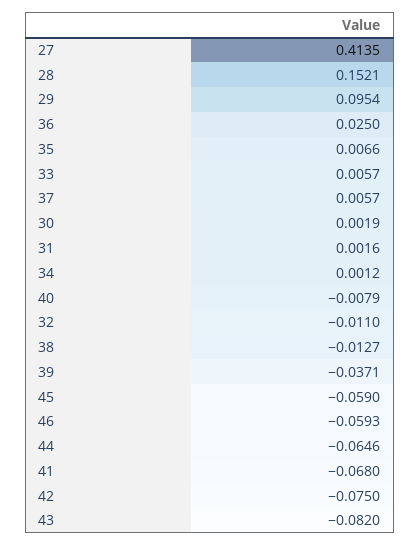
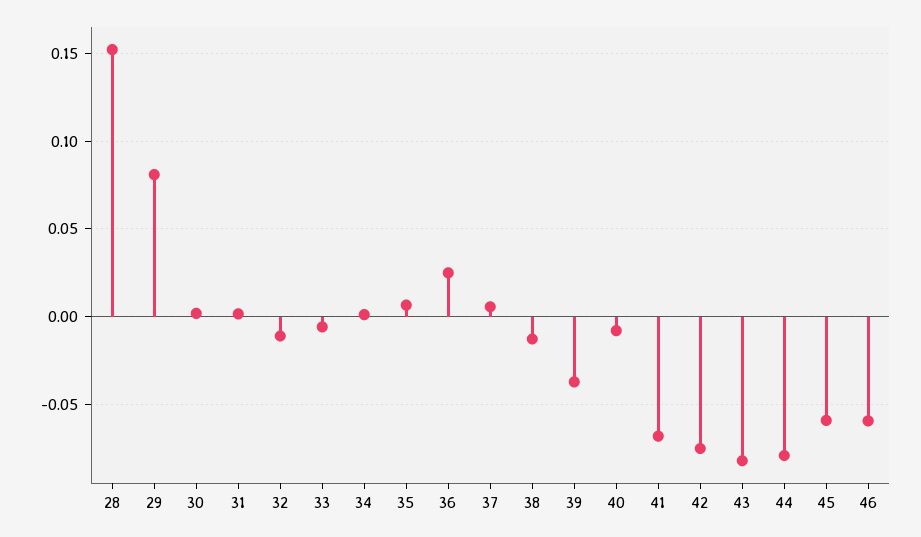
  {
-   "27": 0.4135,
    "28": 0.1521,
-   "29": 0.0954,
+   "29": 0.08,
    "36": 0.025,
    "35": 0.0066,
-   "33": 0.0057,
+   "33": -0.005,
    "37": 0.0057,
    "30": 0.0019,
    "31": 0.0016,
    "34": 0.0012,
    "40": -0.0079,
    "32": -0.011,
    "38": -0.0127,
    "39": -0.0371,
    "45": -0.059,
    "46": -0.0593,
-   "44": -0.0646,
+   "44": -0.08,
    "41": -0.068,
    "42": -0.075,
    "43": -0.082
  }

